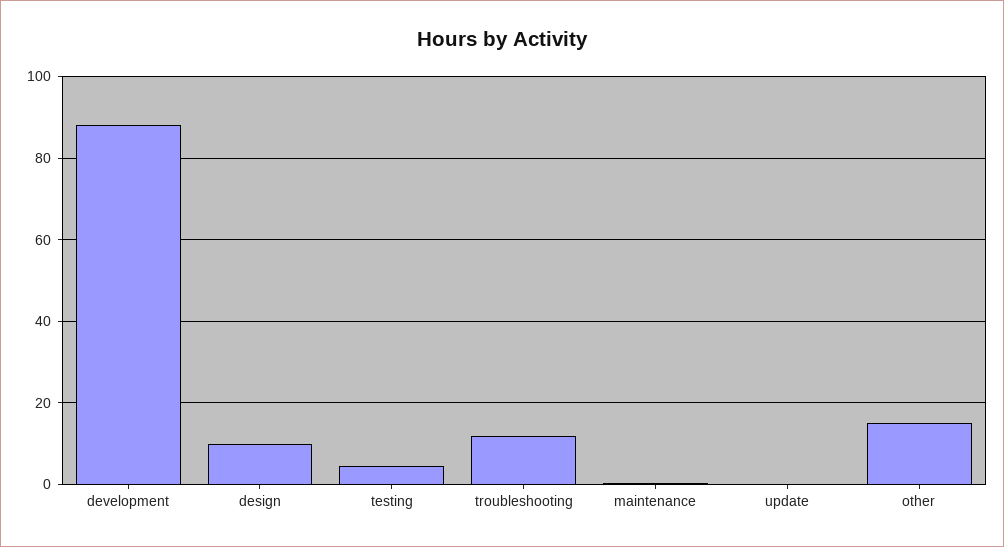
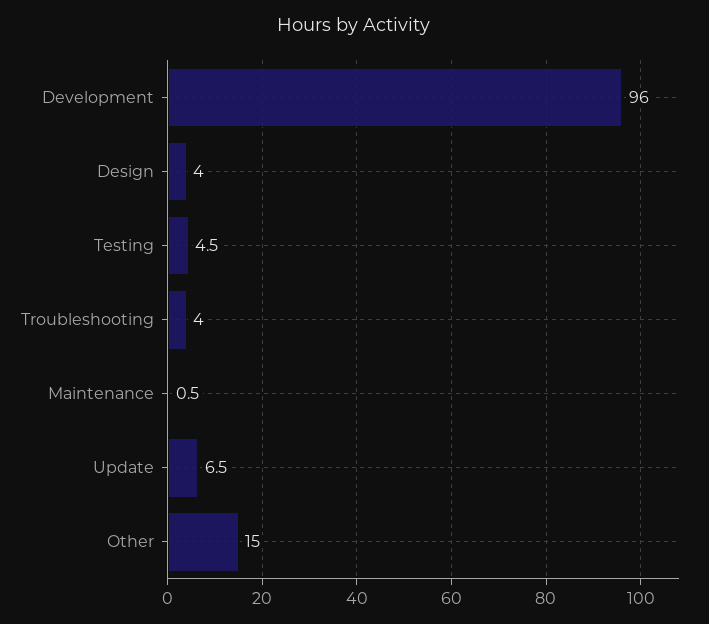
  {
-   "development": 88,
+   "development": 96,
-   "design": 10,
+   "design": 4,
    "testing": 4.5,
-   "troubleshooting": 12,
+   "troubleshooting": 4,
    "maintenance": 0.5,
-   "update": 0,
+   "update": 6.5,
    "other": 15
  }

